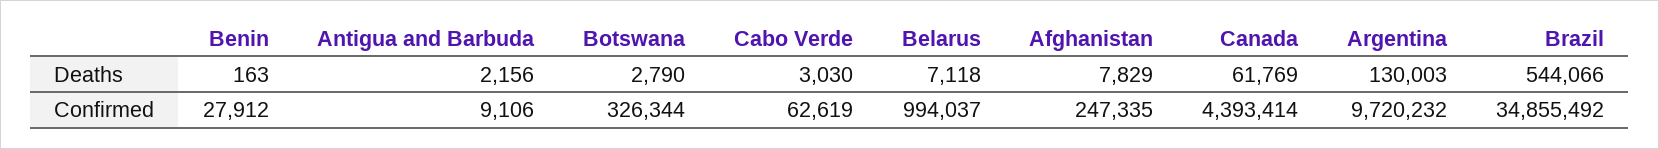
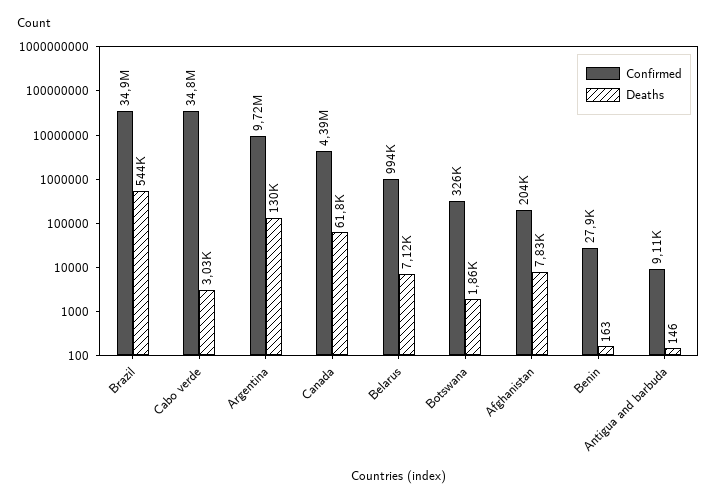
  {
    "Deaths": {
      "Benin": 163,
-     "Antigua and Barbuda": 2156,
+     "Antigua and Barbuda": 146,
-     "Botswana": 2790,
+     "Botswana": 1860,
      "Cabo Verde": 3030,
      "Belarus": 7118,
      "Afghanistan": 7829,
      "Canada": 61769,
      "Argentina": 130003,
      "Brazil": 544066
    },
    "Confirmed": {
      "Benin": 27912,
      "Antigua and Barbuda": 9106,
      "Botswana": 326344,
-     "Cabo Verde": 62619,
+     "Cabo Verde": 34800000,
      "Belarus": 994037,
-     "Afghanistan": 247335,
+     "Afghanistan": 204000,
      "Canada": 4393414,
      "Argentina": 9720232,
      "Brazil": 34855492
    }
  }

